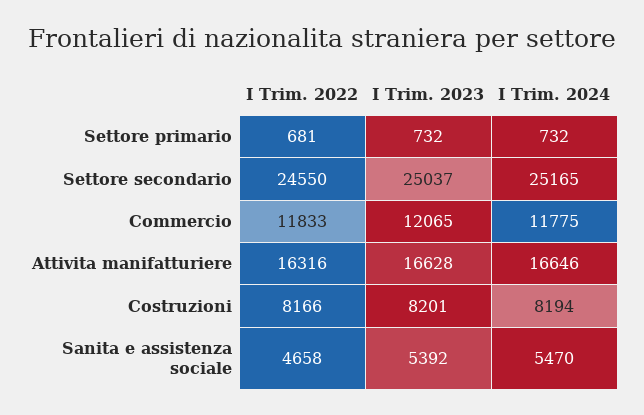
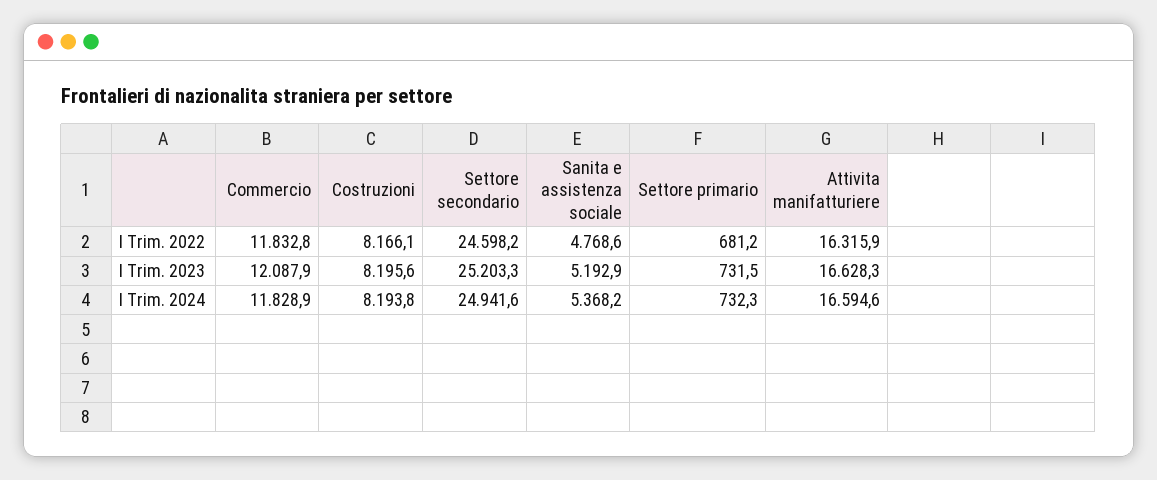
  {
    "I Trim. 2022": {
      "Settore primario": 681.2,
-     "Settore secondario": 24550,
+     "Settore secondario": 24598.2,
      "Commercio": 11832.8,
      "Attivita manifatturiere": 16315.9,
      "Costruzioni": 8166.1,
-     "Sanita e assistenza sociale": 4658
+     "Sanita e assistenza sociale": 4768.6
    },
    "I Trim. 2023": {
      "Settore primario": 731.5,
-     "Settore secondario": 25037,
+     "Settore secondario": 25203.3,
-     "Commercio": 12065,
+     "Commercio": 12087.9,
      "Attivita manifatturiere": 16628.3,
-     "Costruzioni": 8201,
+     "Costruzioni": 8195.6,
-     "Sanita e assistenza sociale": 5392
+     "Sanita e assistenza sociale": 5192.9
    },
    "I Trim. 2024": {
      "Settore primario": 732.3,
-     "Settore secondario": 25165,
+     "Settore secondario": 24941.6,
-     "Commercio": 11775,
+     "Commercio": 11828.9,
-     "Attivita manifatturiere": 16646,
+     "Attivita manifatturiere": 16594.6,
      "Costruzioni": 8193.8,
-     "Sanita e assistenza sociale": 5470
+     "Sanita e assistenza sociale": 5368.2
    }
  }

